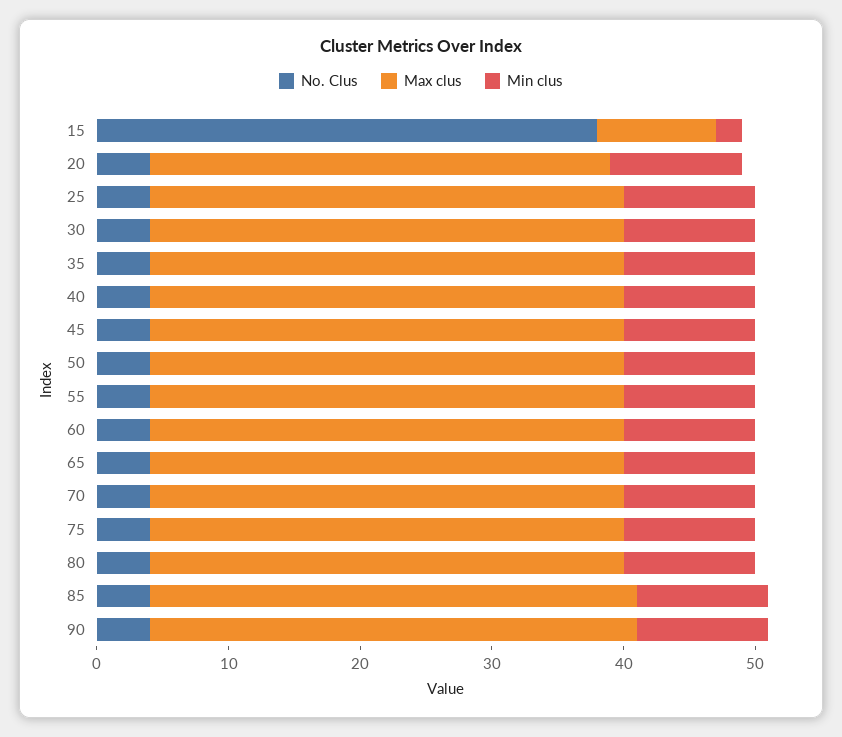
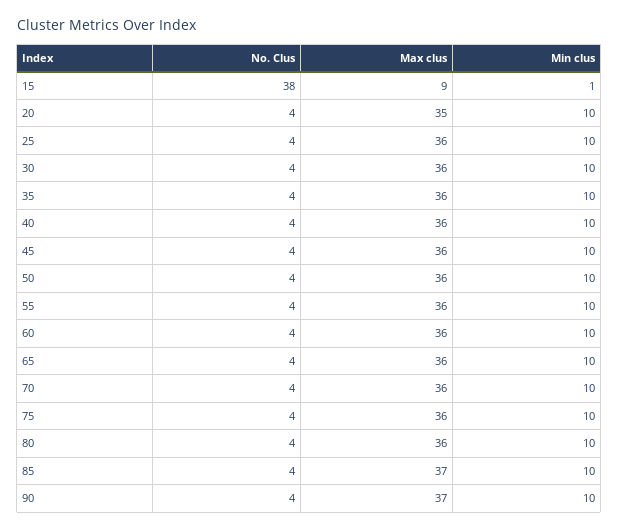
  {
    "No. Clus": {
      "15": 38,
      "20": 4,
      "25": 4,
      "30": 4,
      "35": 4,
      "40": 4,
      "45": 4,
      "50": 4,
      "55": 4,
      "60": 4,
      "65": 4,
      "70": 4,
      "75": 4,
      "80": 4,
      "85": 4,
      "90": 4
    },
    "Max clus": {
      "15": 9,
      "20": 35,
      "25": 36,
      "30": 36,
      "35": 36,
      "40": 36,
      "45": 36,
      "50": 36,
      "55": 36,
      "60": 36,
      "65": 36,
      "70": 36,
      "75": 36,
      "80": 36,
      "85": 37,
      "90": 37
    },
    "Min clus": {
-     "15": 2,
+     "15": 1,
      "20": 10,
      "25": 10,
      "30": 10,
      "35": 10,
      "40": 10,
      "45": 10,
      "50": 10,
      "55": 10,
      "60": 10,
      "65": 10,
      "70": 10,
      "75": 10,
      "80": 10,
      "85": 10,
      "90": 10
    }
  }

